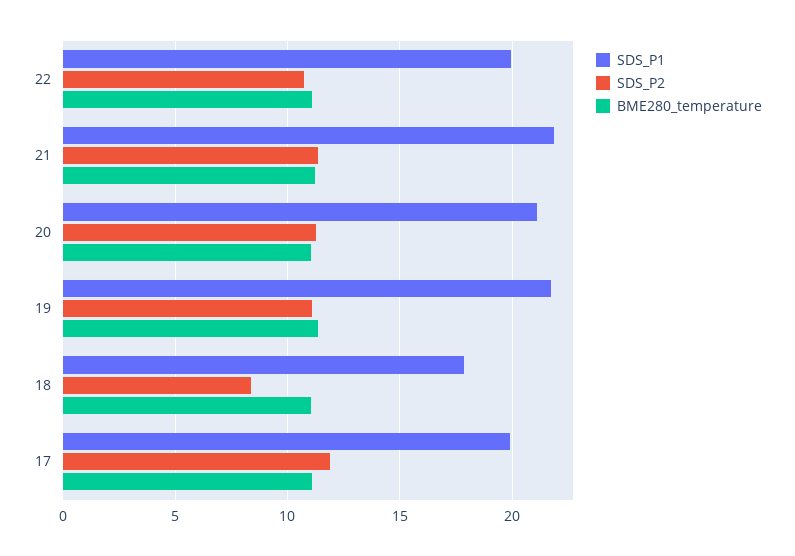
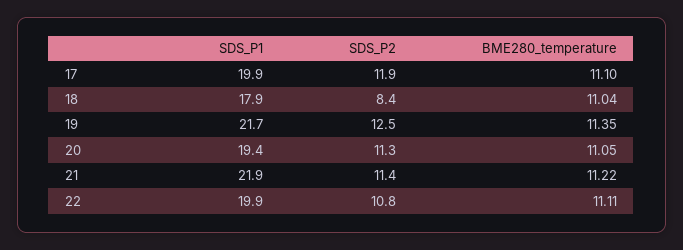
  {
    "SDS_P1": {
      "22": 19.9,
      "21": 21.9,
-     "20": 21,
+     "20": 19.4,
      "19": 21.7,
      "18": 17.9,
      "17": 19.9
    },
    "SDS_P2": {
      "22": 10.8,
      "21": 11.4,
      "20": 11.3,
-     "19": 11,
+     "19": 12.5,
      "18": 8.4,
      "17": 11.9
    },
    "BME280_temperature": {
      "22": 11.11,
      "21": 11.22,
      "20": 11.05,
      "19": 11.35,
      "18": 11.04,
      "17": 11.1
    }
  }

